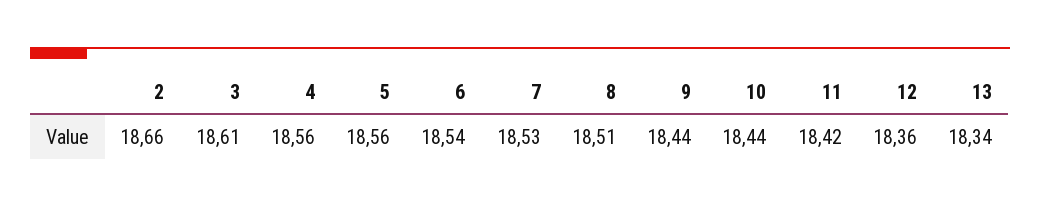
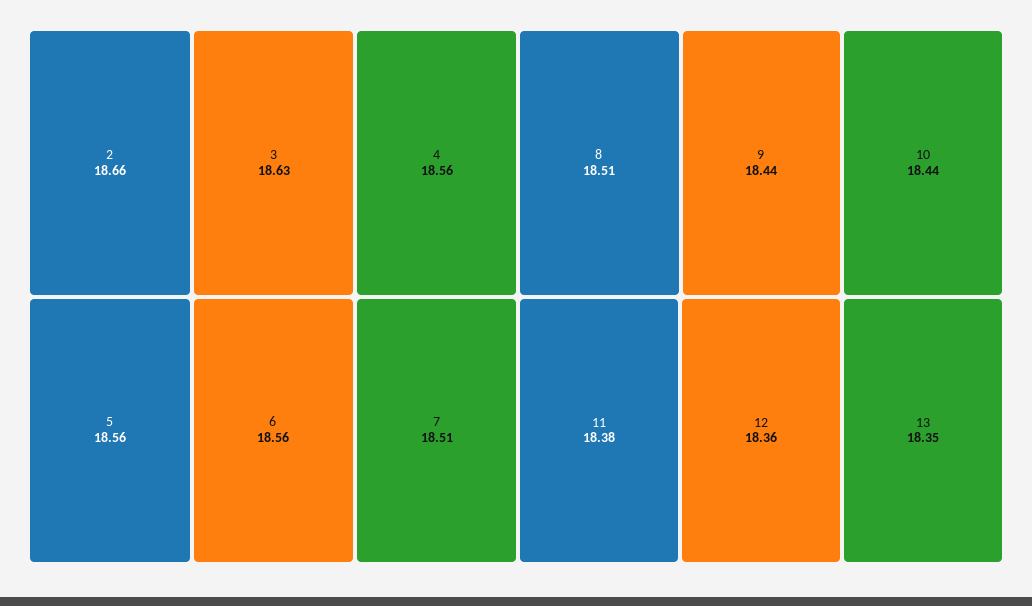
  {
    "2": 18.66,
-   "3": 18.61,
+   "3": 18.63,
    "4": 18.56,
    "5": 18.56,
-   "6": 18.54,
+   "6": 18.56,
-   "7": 18.53,
+   "7": 18.51,
    "8": 18.51,
    "9": 18.44,
    "10": 18.44,
-   "11": 18.42,
+   "11": 18.38,
    "12": 18.36,
-   "13": 18.34
+   "13": 18.35
  }

